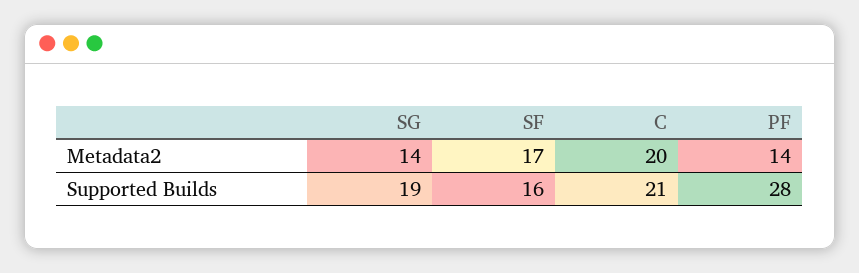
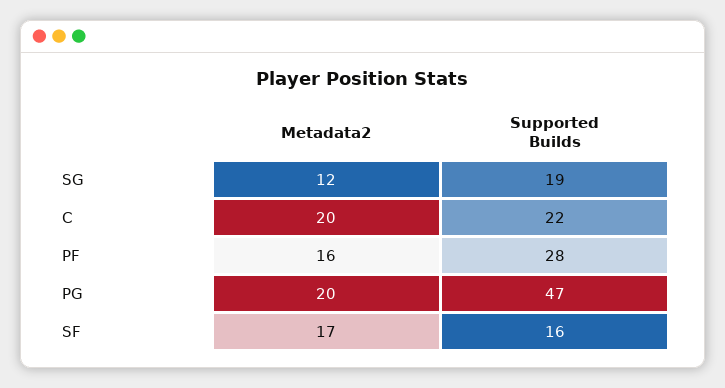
  {
    "SG": {
-     "Metadata2": 14,
+     "Metadata2": 12,
      "Supported Builds": 19
    },
    "SF": {
      "Metadata2": 17,
      "Supported Builds": 16
    },
    "C": {
      "Metadata2": 20,
-     "Supported Builds": 21
+     "Supported Builds": 22
    },
    "PF": {
-     "Metadata2": 14,
+     "Metadata2": 16,
      "Supported Builds": 28
-   }
+   },
+   "PG": {
+     "Metadata2": 20,
+     "Supported Builds": 47
+   }
  }

